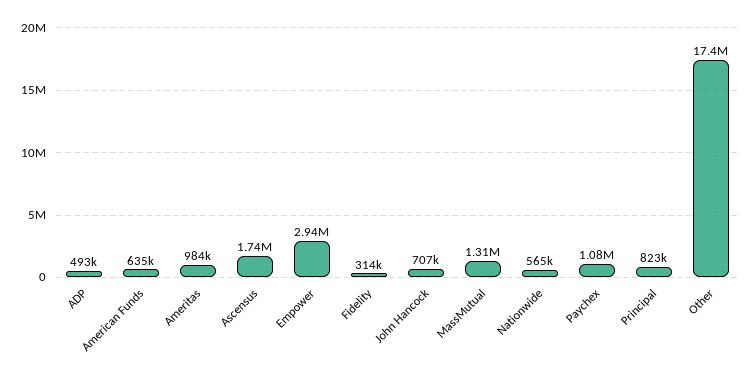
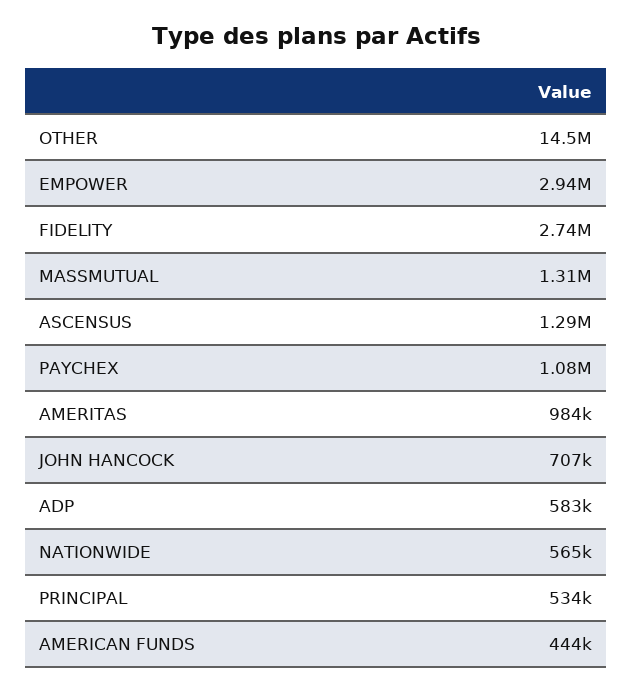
  {
-   "ADP": 493000,
+   "ADP": 583000,
-   "American Funds": 635000,
+   "American Funds": 444000,
    "Ameritas": 984000,
-   "Ascensus": 1740000,
+   "Ascensus": 1290000,
    "Empower": 2940000,
-   "Fidelity": 314000,
+   "Fidelity": 2740000,
    "John Hancock": 707000,
    "MassMutual": 1310000,
    "Nationwide": 565000,
    "Paychex": 1080000,
-   "Principal": 823000,
+   "Principal": 534000,
-   "Other": 17400000
+   "Other": 14500000
  }

